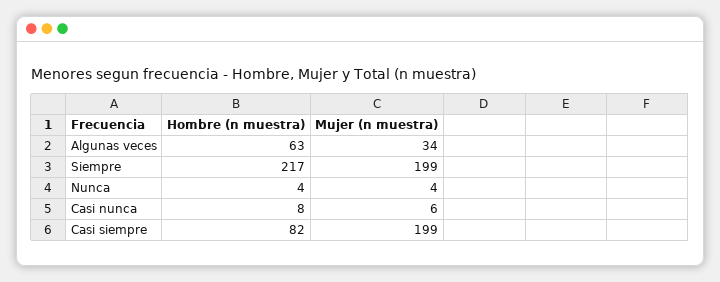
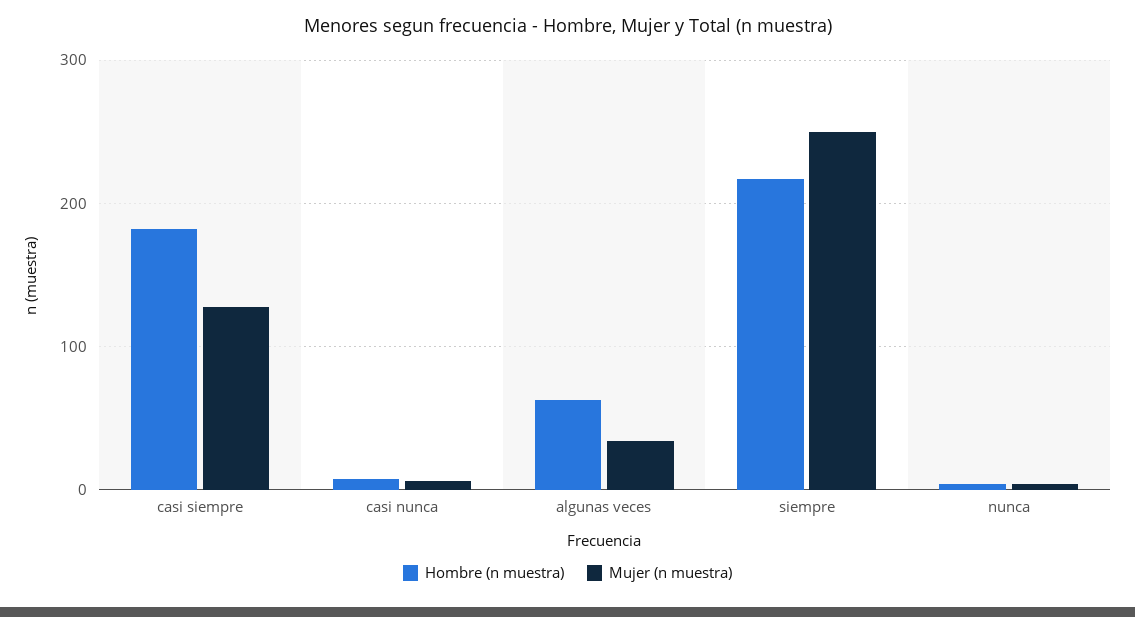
  {
    "Hombre (n muestra)": {
      "Algunas veces": 63,
      "Siempre": 217,
      "Nunca": 4,
      "Casi nunca": 8,
-     "Casi siempre": 82
+     "Casi siempre": 180
    },
    "Mujer (n muestra)": {
      "Algunas veces": 34,
-     "Siempre": 199,
+     "Siempre": 250,
      "Nunca": 4,
      "Casi nunca": 6,
-     "Casi siempre": 199
+     "Casi siempre": 130
    }
  }

